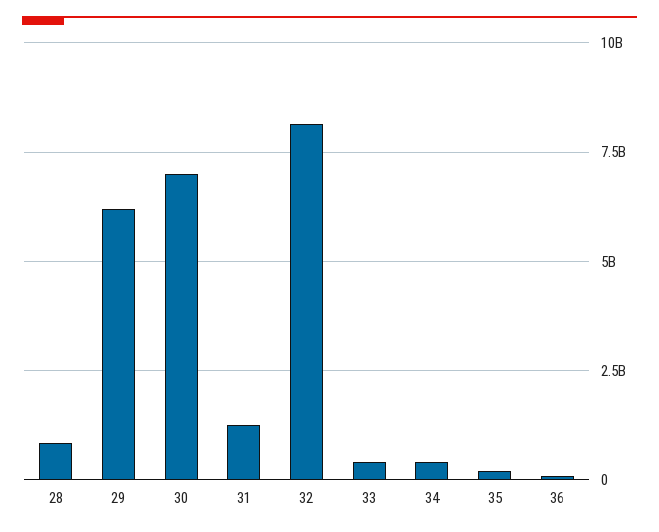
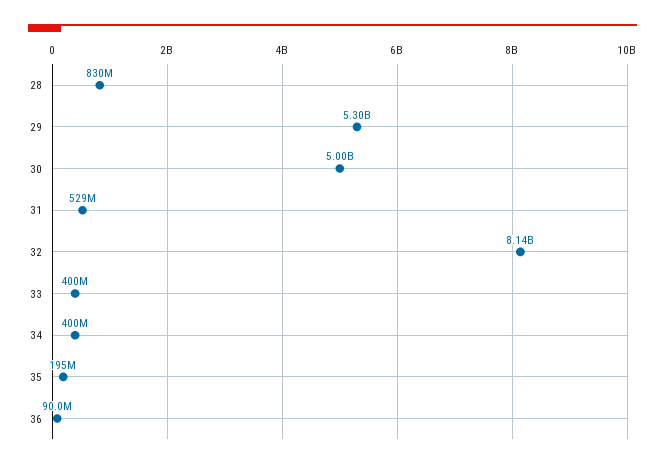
  {
    "28": 830000000,
-   "29": 6250000000,
+   "29": 5300000000,
-   "30": 7000000000,
+   "30": 5000000000,
-   "31": 1250000000,
+   "31": 529000000,
    "32": 8140000000,
    "33": 400000000,
    "34": 400000000,
    "35": 195000000,
    "36": 90000000
  }

